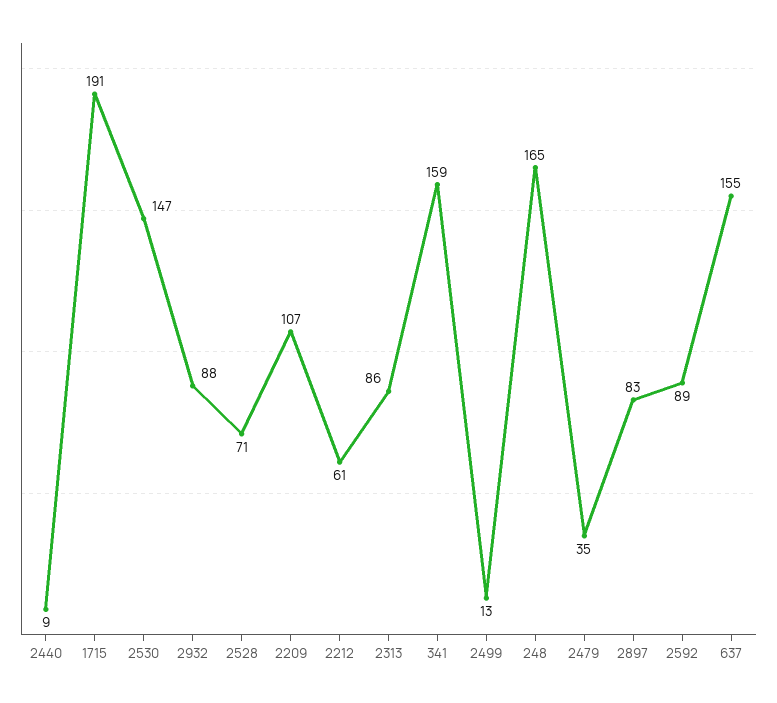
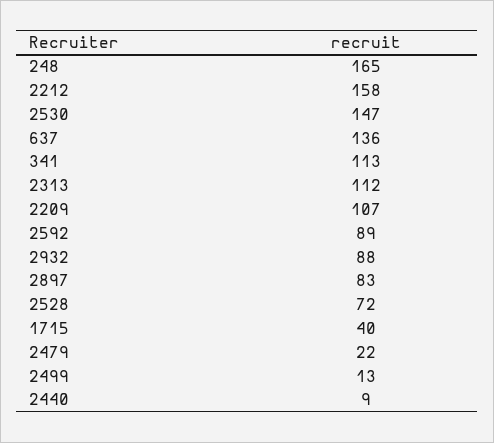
  {
    "2440": 9,
-   "1715": 191,
+   "1715": 40,
    "2530": 147,
    "2932": 88,
-   "2528": 71,
+   "2528": 72,
    "2209": 107,
-   "2212": 61,
+   "2212": 158,
-   "2313": 86,
+   "2313": 112,
-   "341": 159,
+   "341": 113,
    "2499": 13,
    "248": 165,
-   "2479": 35,
+   "2479": 22,
    "2897": 83,
    "2592": 89,
-   "637": 155
+   "637": 136
  }

